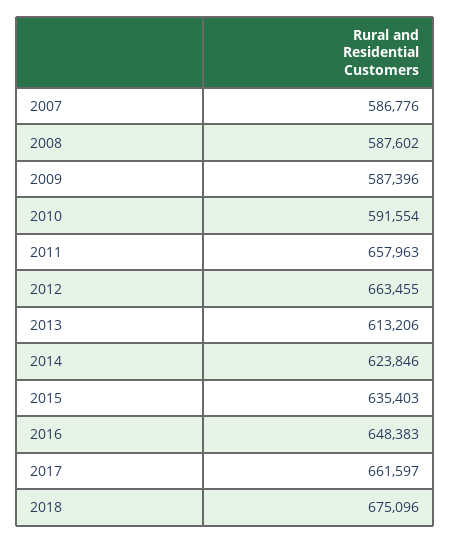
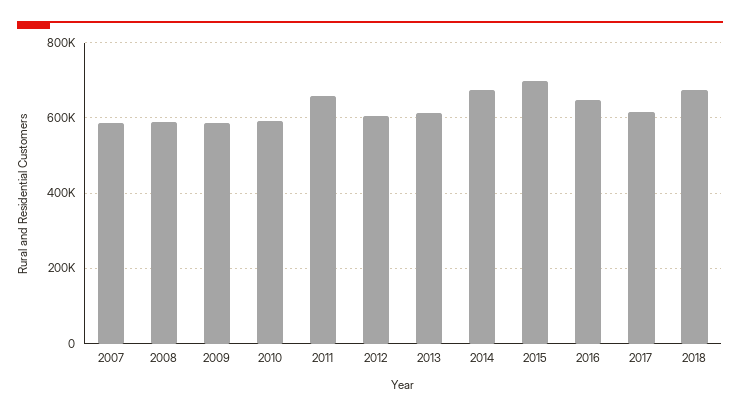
  {
    "2007": 586776,
    "2008": 587602,
    "2009": 587396,
    "2010": 591554,
    "2011": 657963,
-   "2012": 663455,
+   "2012": 600000,
    "2013": 613206,
-   "2014": 623846,
+   "2014": 680000,
-   "2015": 635403,
+   "2015": 700000,
    "2016": 648383,
-   "2017": 661597,
+   "2017": 620000,
    "2018": 675096
  }

